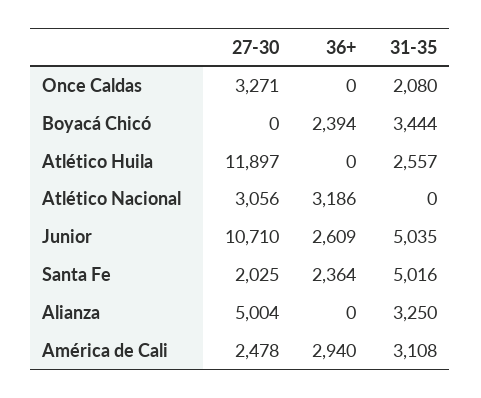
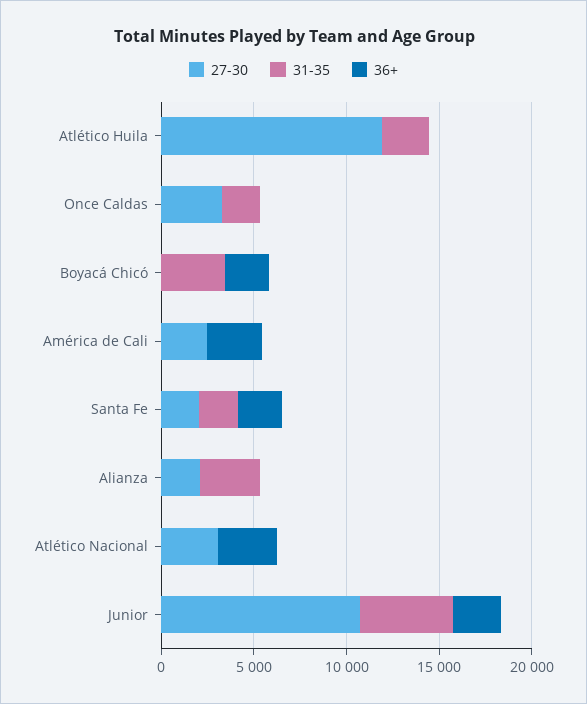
  {
    "27-30": {
      "Once Caldas": 3271,
      "Boyacá Chicó": 0,
      "Atlético Huila": 11897,
      "Atlético Nacional": 3056,
      "Junior": 10710,
      "Santa Fe": 2025,
-     "Alianza": 5004,
+     "Alianza": 2000,
      "América de Cali": 2478
    },
    "36+": {
      "Once Caldas": 0,
      "Boyacá Chicó": 2394,
      "Atlético Huila": 0,
      "Atlético Nacional": 3186,
      "Junior": 2609,
      "Santa Fe": 2364,
      "Alianza": 0,
      "América de Cali": 2940
    },
    "31-35": {
      "Once Caldas": 2080,
      "Boyacá Chicó": 3444,
      "Atlético Huila": 2557,
      "Atlético Nacional": 0,
      "Junior": 5035,
-     "Santa Fe": 5016,
+     "Santa Fe": 2000,
      "Alianza": 3250,
-     "América de Cali": 3108
+     "América de Cali": 0
    }
  }

